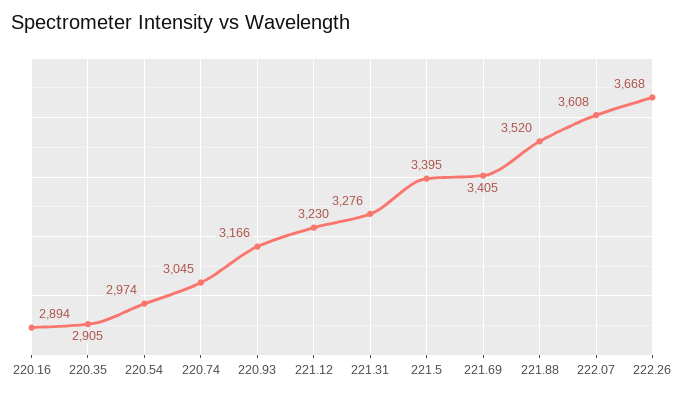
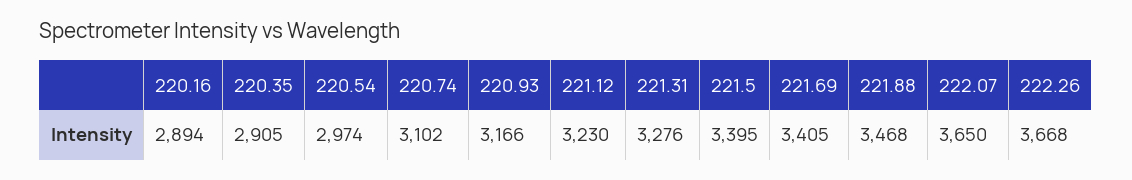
  {
    "220.16": 2894,
    "220.35": 2905,
    "220.54": 2974,
-   "220.74": 3045,
+   "220.74": 3102,
    "220.93": 3166,
    "221.12": 3230,
    "221.31": 3276,
    "221.5": 3395,
    "221.69": 3405,
-   "221.88": 3520,
+   "221.88": 3468,
-   "222.07": 3608,
+   "222.07": 3650,
    "222.26": 3668
  }

